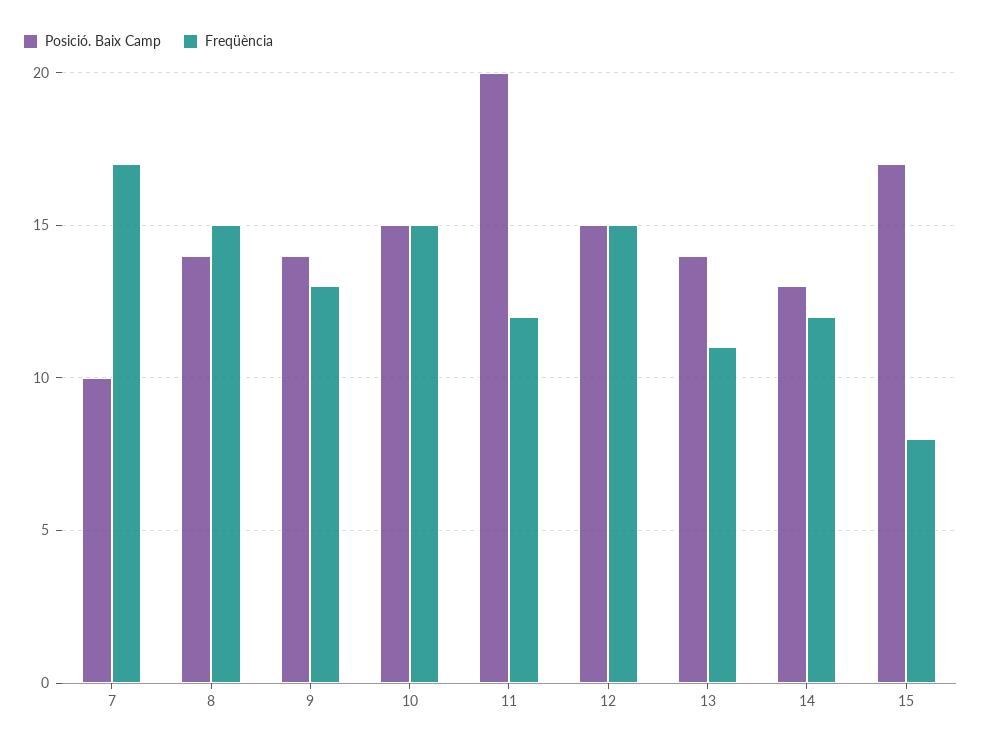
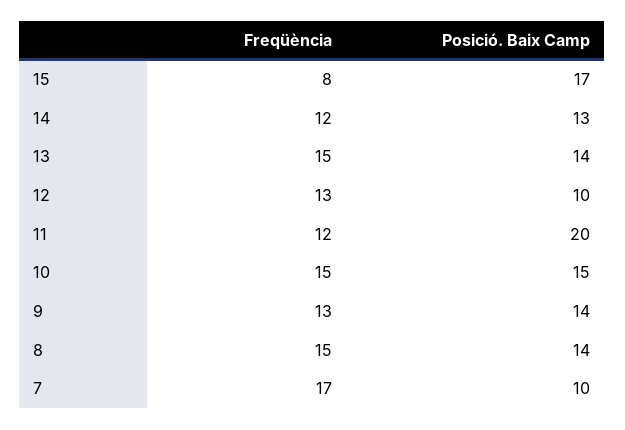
  {
    "Posició. Baix Camp": {
      "7": 10,
      "8": 14,
      "9": 14,
      "10": 15,
      "11": 20,
-     "12": 15,
+     "12": 10,
      "13": 14,
      "14": 13,
      "15": 17
    },
    "Freqüència": {
      "7": 17,
      "8": 15,
      "9": 13,
      "10": 15,
      "11": 12,
-     "12": 15,
+     "12": 13,
-     "13": 11,
+     "13": 15,
      "14": 12,
      "15": 8
    }
  }

